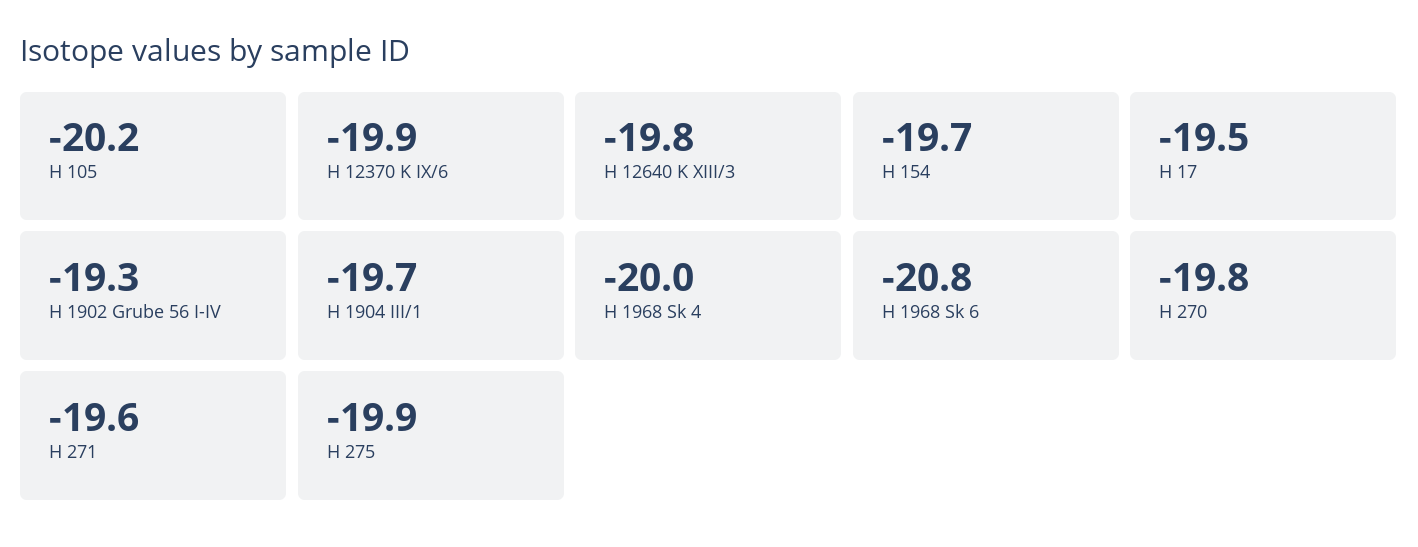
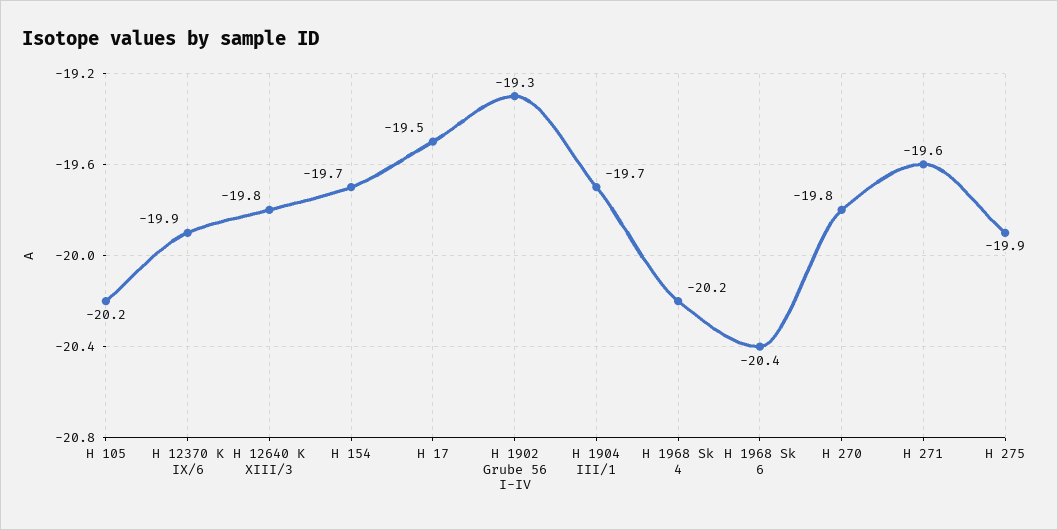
  {
    "H 105": -20.2,
    "H 12370 K IX/6": -19.9,
    "H 12640 K XIII/3": -19.8,
    "H 154": -19.7,
    "H 17": -19.5,
    "H 1902 Grube 56 I-IV": -19.3,
    "H 1904 III/1": -19.7,
-   "H 1968 Sk 4": -20,
+   "H 1968 Sk 4": -20.2,
-   "H 1968 Sk 6": -20.8,
+   "H 1968 Sk 6": -20.4,
    "H 270": -19.8,
    "H 271": -19.6,
    "H 275": -19.9
  }

